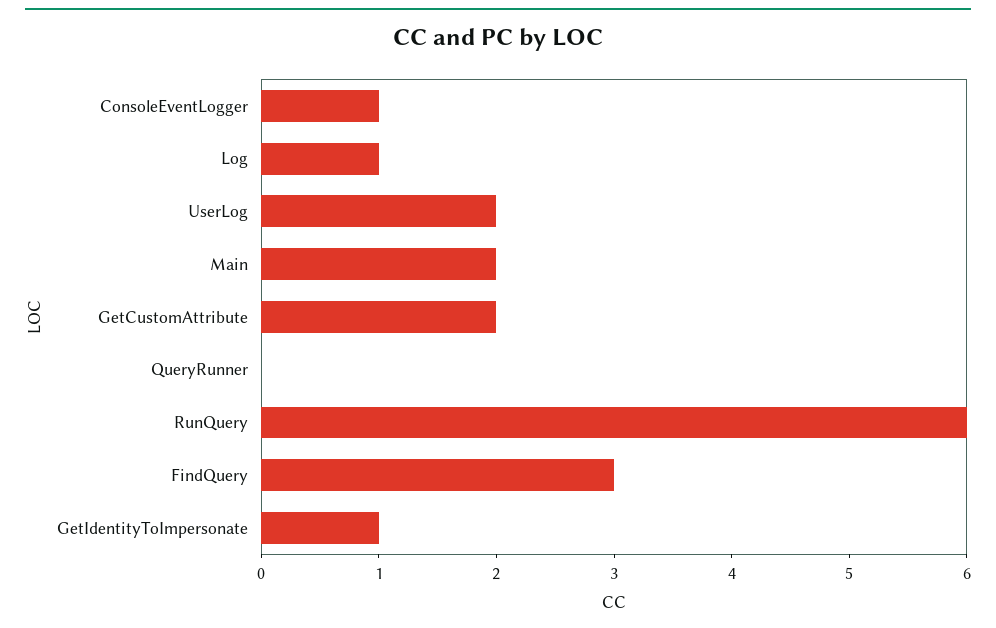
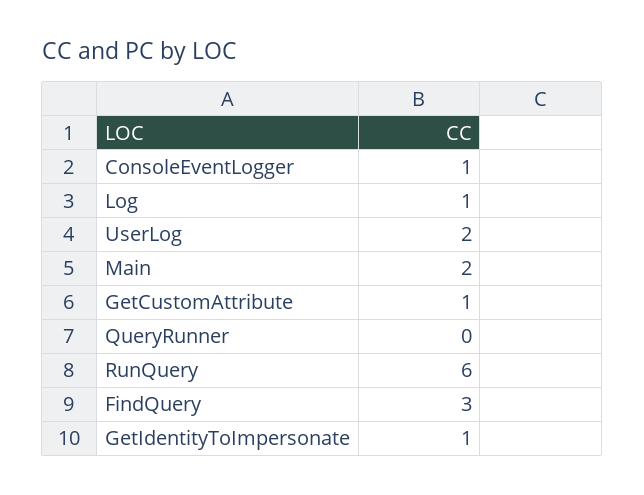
  {
    "ConsoleEventLogger": 1,
    "Log": 1,
    "UserLog": 2,
    "Main": 2,
-   "GetCustomAttribute": 2,
+   "GetCustomAttribute": 1,
    "QueryRunner": 0,
    "RunQuery": 6,
    "FindQuery": 3,
    "GetIdentityToImpersonate": 1
  }

